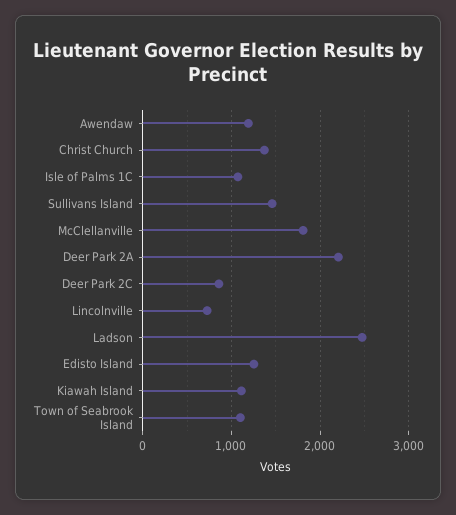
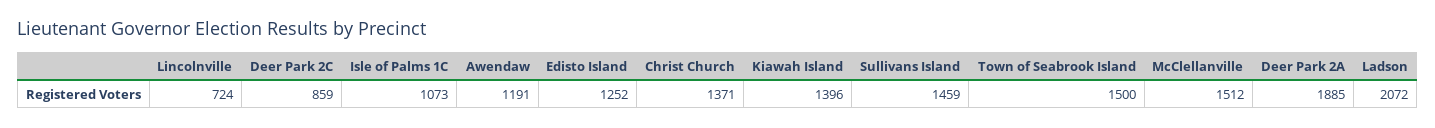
  {
    "Awendaw": 1191,
    "Christ Church": 1371,
    "Isle of Palms 1C": 1073,
    "Sullivans Island": 1459,
-   "McClellanville": 1800,
+   "McClellanville": 1512,
-   "Deer Park 2A": 2200,
+   "Deer Park 2A": 1885,
    "Deer Park 2C": 859,
    "Lincolnville": 724,
-   "Ladson": 2500,
+   "Ladson": 2072,
    "Edisto Island": 1252,
-   "Kiawah Island": 1100,
+   "Kiawah Island": 1396,
-   "Town of Seabrook Island": 1100
+   "Town of Seabrook Island": 1500
  }

